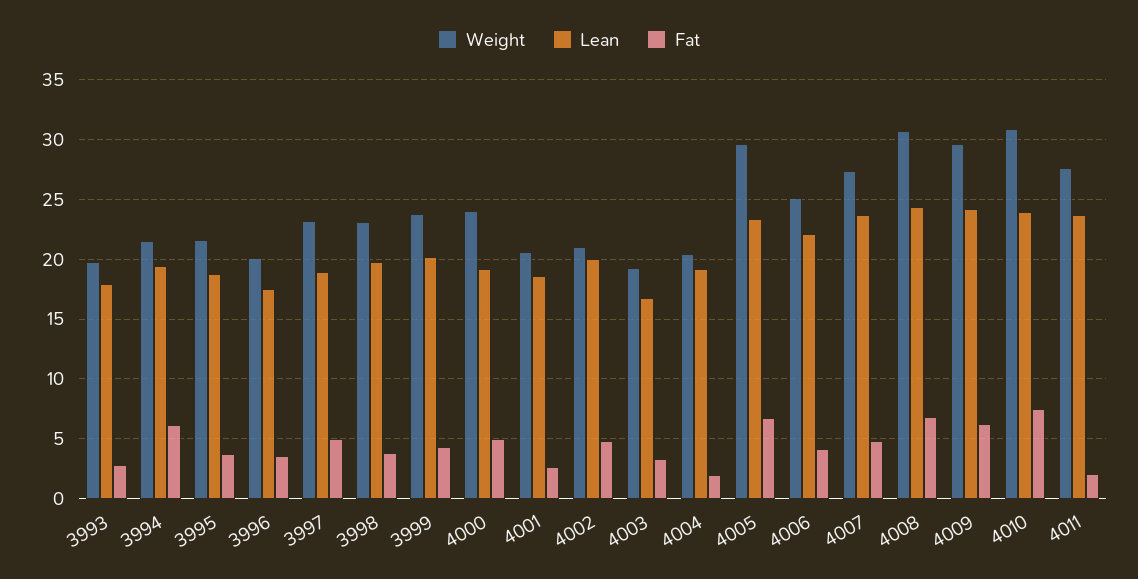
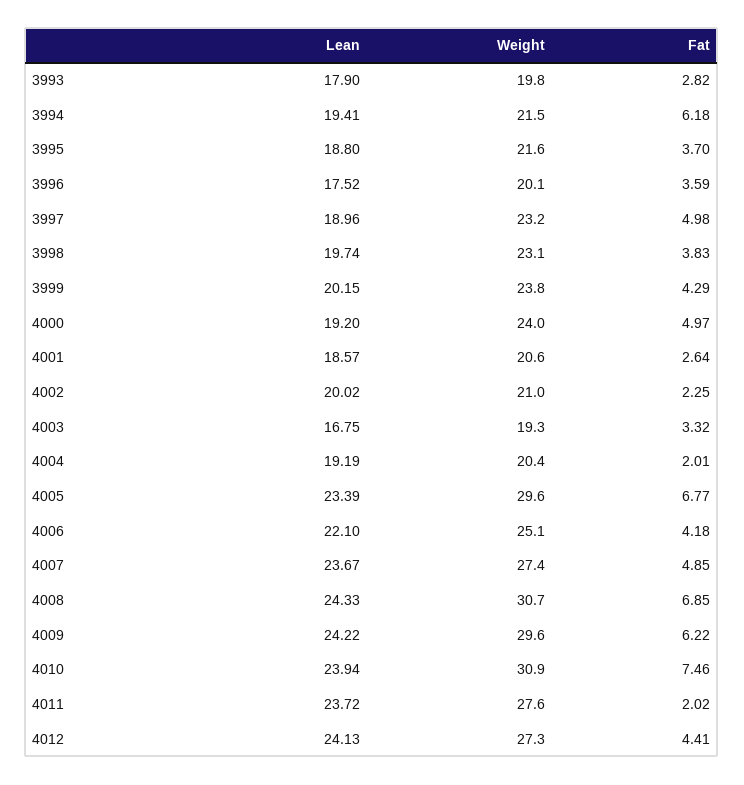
  {
    "Weight": {
      "3993": 19.8,
      "3994": 21.5,
      "3995": 21.6,
      "3996": 20.1,
      "3997": 23.2,
      "3998": 23.1,
      "3999": 23.8,
      "4000": 24,
      "4001": 20.6,
      "4002": 21,
      "4003": 19.3,
      "4004": 20.4,
      "4005": 29.6,
      "4006": 25.1,
      "4007": 27.4,
      "4008": 30.7,
      "4009": 29.6,
      "4010": 30.9,
-     "4011": 27.6
+     "4011": 27.6,
+     "4012": 27.3
    },
    "Lean": {
      "3993": 17.9,
      "3994": 19.41,
      "3995": 18.8,
      "3996": 17.52,
      "3997": 18.96,
      "3998": 19.74,
      "3999": 20.15,
      "4000": 19.2,
      "4001": 18.57,
      "4002": 20.02,
      "4003": 16.75,
      "4004": 19.19,
      "4005": 23.39,
      "4006": 22.1,
      "4007": 23.67,
      "4008": 24.33,
      "4009": 24.22,
      "4010": 23.94,
-     "4011": 23.72
+     "4011": 23.72,
+     "4012": 24.13
    },
    "Fat": {
      "3993": 2.82,
      "3994": 6.18,
      "3995": 3.7,
      "3996": 3.59,
      "3997": 4.98,
      "3998": 3.83,
      "3999": 4.29,
      "4000": 4.97,
      "4001": 2.64,
-     "4002": 5,
+     "4002": 2.25,
      "4003": 3.32,
      "4004": 2.01,
      "4005": 6.77,
      "4006": 4.18,
      "4007": 4.85,
      "4008": 6.85,
      "4009": 6.22,
      "4010": 7.46,
-     "4011": 2.02
+     "4011": 2.02,
+     "4012": 4.41
    }
  }

